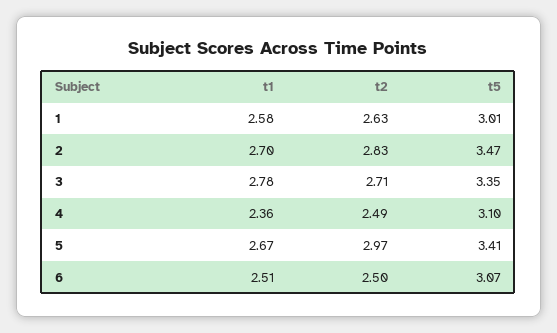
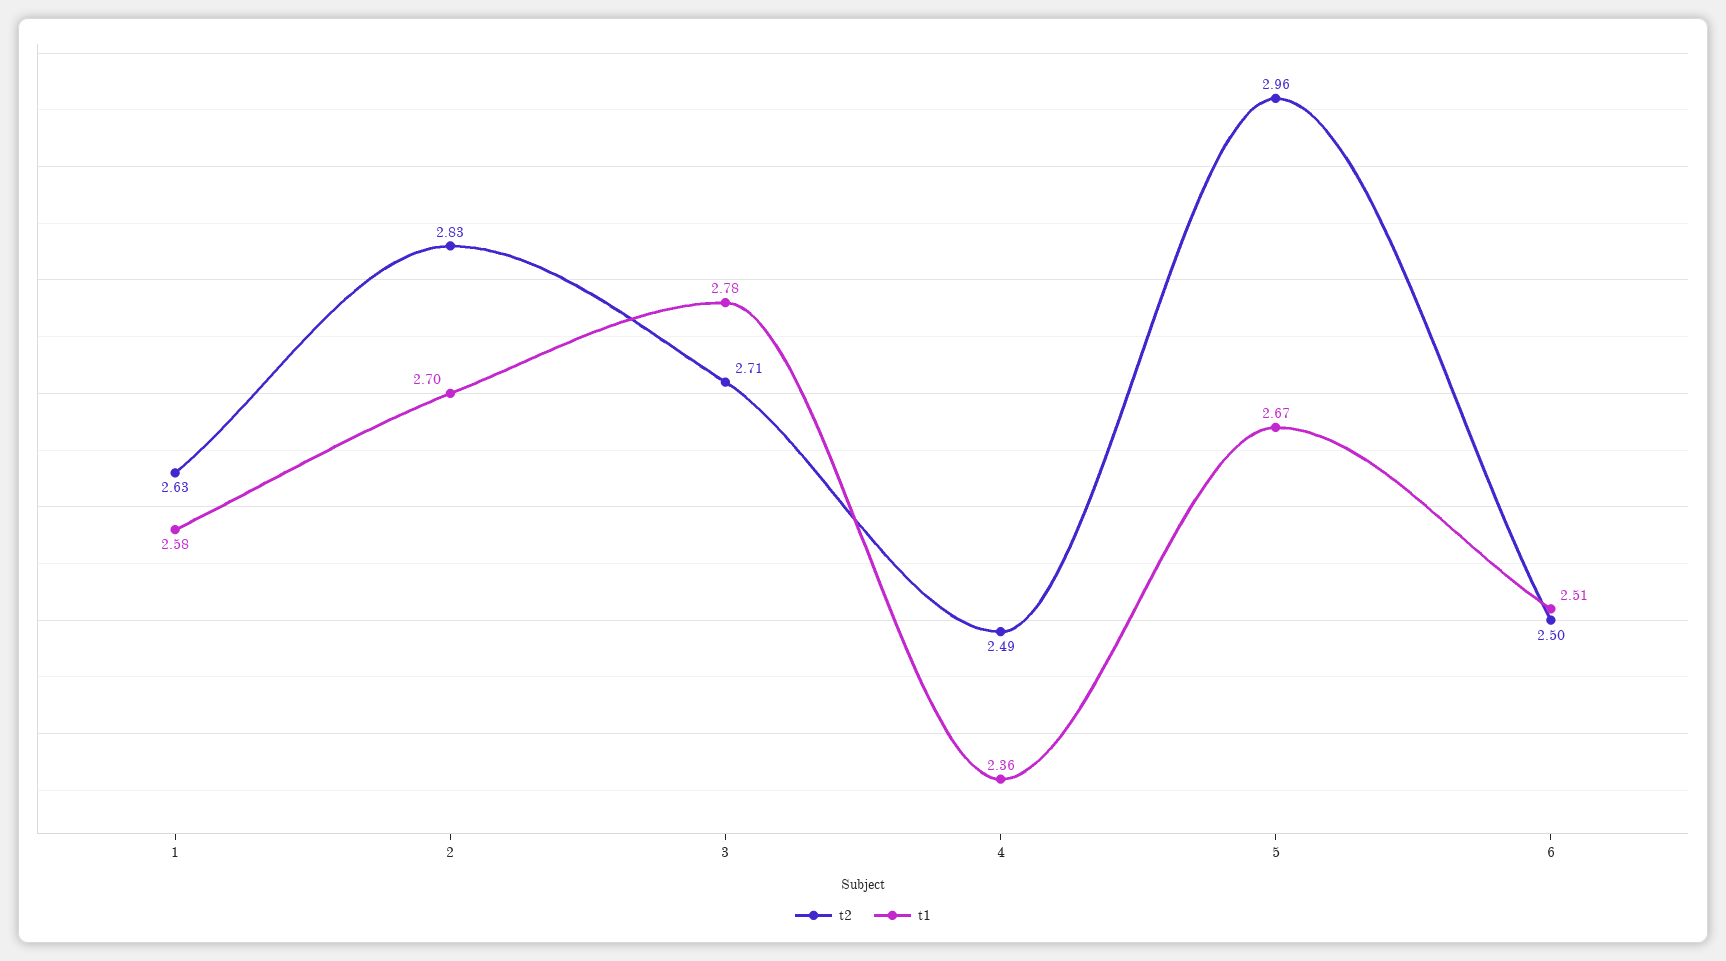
  {
    "t1": {
      "1": 2.58,
      "2": 2.7,
      "3": 2.78,
      "4": 2.36,
      "5": 2.67,
      "6": 2.51
    },
    "t2": {
      "1": 2.63,
      "2": 2.83,
      "3": 2.71,
      "4": 2.49,
-     "5": 2.97,
+     "5": 2.96,
      "6": 2.5
-   },
+   }
-   "t5": {
-     "1": 3.01,
-     "2": 3.47,
-     "3": 3.35,
-     "4": 3.1,
-     "5": 3.41,
-     "6": 3.07
-   }
  }

